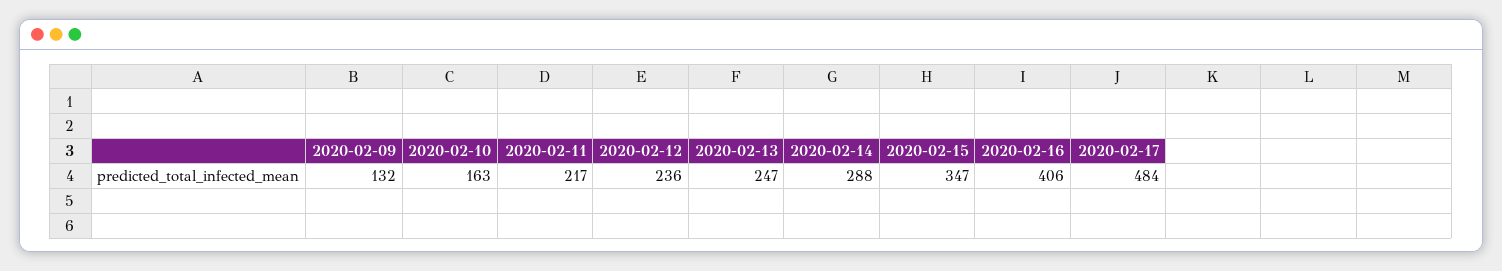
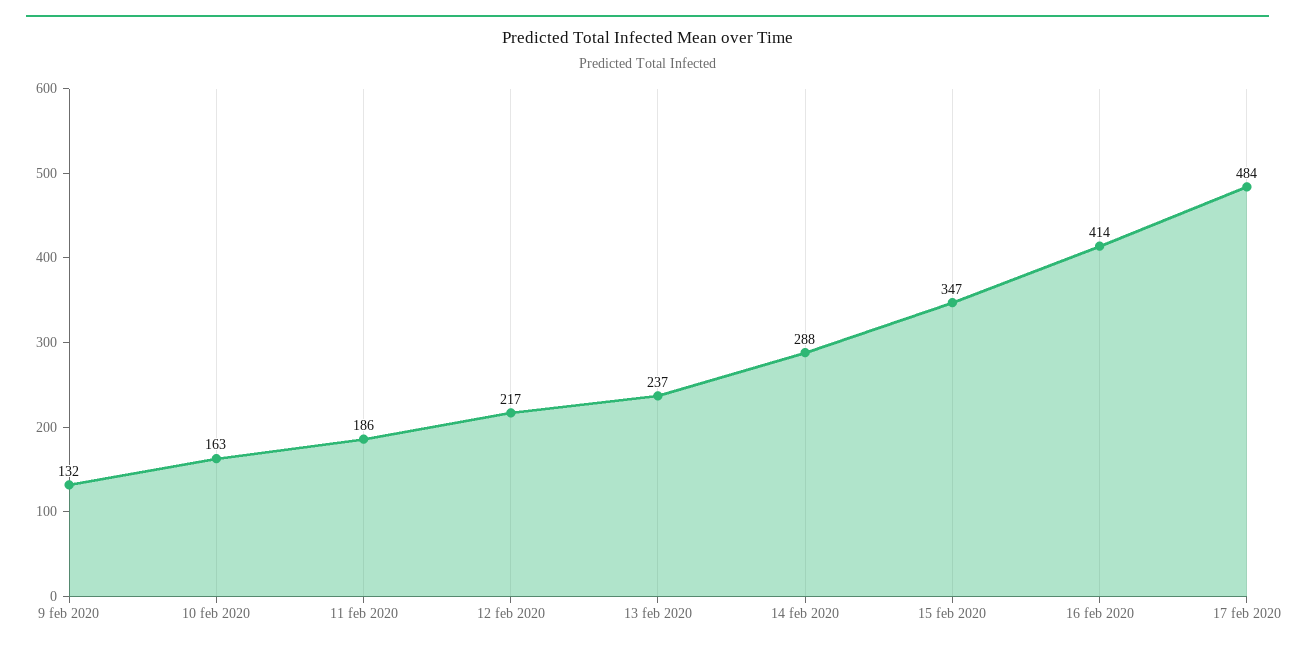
  {
    "2020-02-09": 132,
    "2020-02-10": 163,
-   "2020-02-11": 217,
+   "2020-02-11": 186,
-   "2020-02-12": 236,
+   "2020-02-12": 217,
-   "2020-02-13": 247,
+   "2020-02-13": 237,
    "2020-02-14": 288,
    "2020-02-15": 347,
-   "2020-02-16": 406,
+   "2020-02-16": 414,
    "2020-02-17": 484
  }

